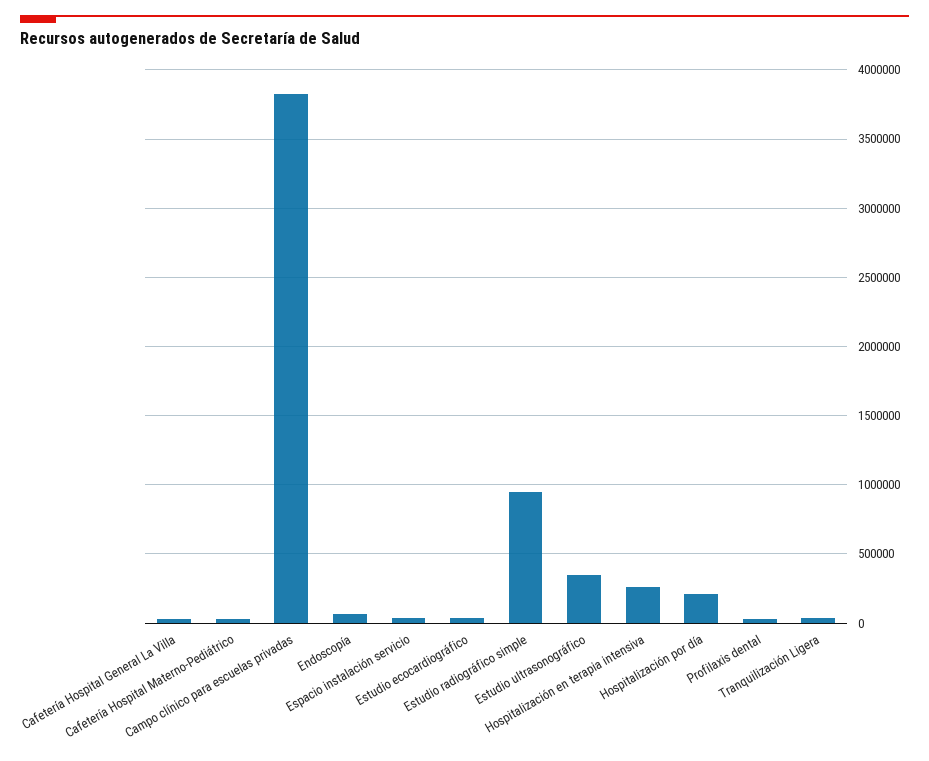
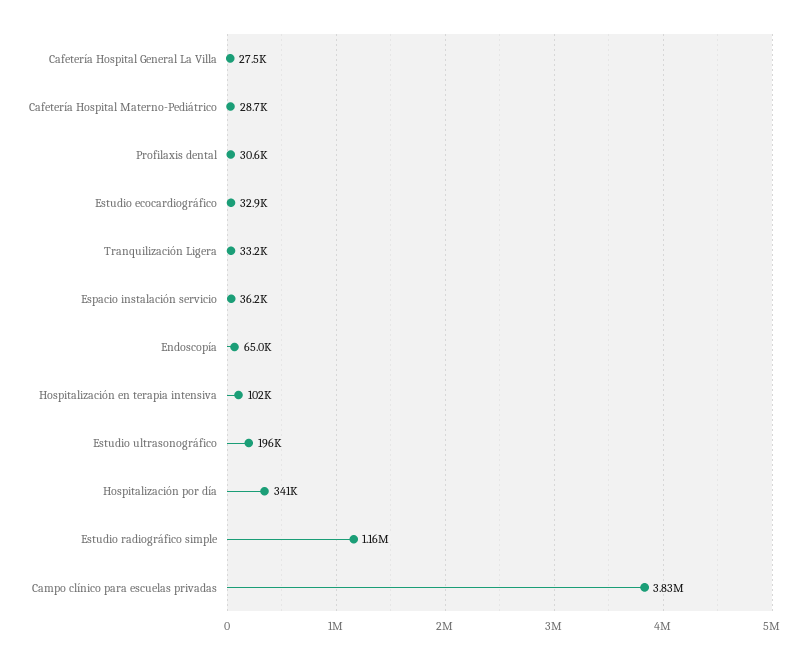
  {
    "Cafetería Hospital General La Villa": 27500,
    "Cafetería Hospital Materno-Pediátrico": 28700,
    "Campo clínico para escuelas privadas": 3830000,
    "Endoscopía": 65000,
    "Espacio instalación servicio": 36200,
    "Estudio ecocardiográfico": 32900,
-   "Estudio radiográfico simple": 950000,
+   "Estudio radiográfico simple": 1160000,
-   "Estudio ultrasonográfico": 350000,
+   "Estudio ultrasonográfico": 196000,
-   "Hospitalización en terapia intensiva": 250000,
+   "Hospitalización en terapia intensiva": 102000,
-   "Hospitalización por día": 200000,
+   "Hospitalización por día": 341000,
    "Profilaxis dental": 30600,
    "Tranquilización Ligera": 33200
  }

